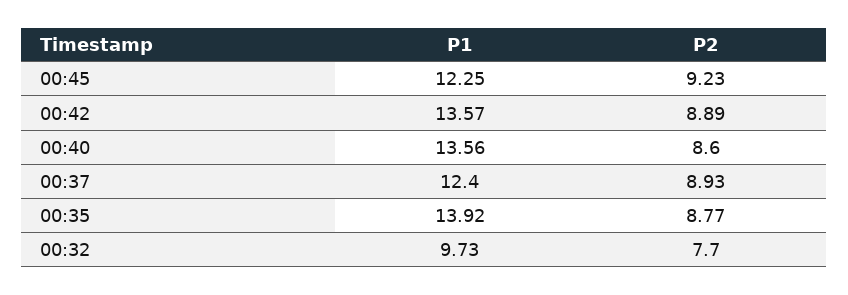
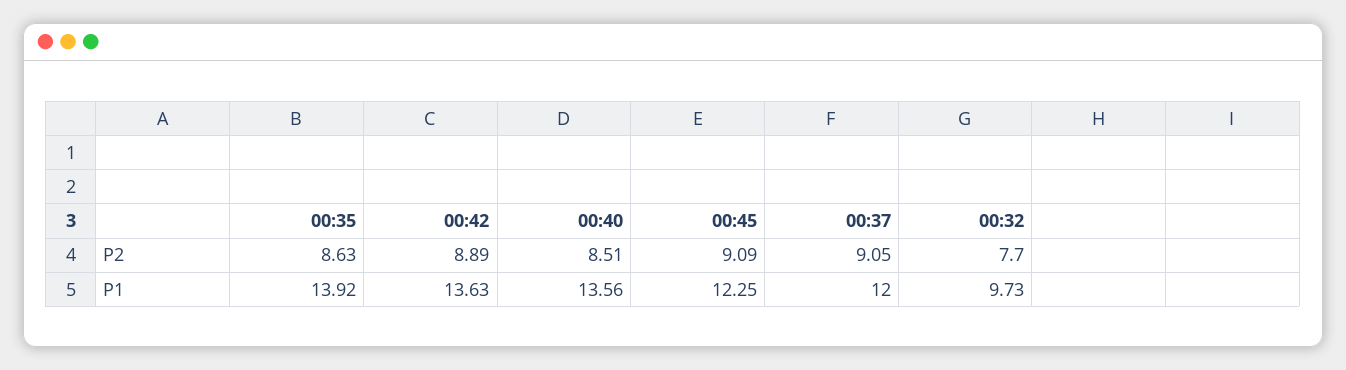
  {
    "P1": {
      "00:45": 12.25,
-     "00:42": 13.57,
+     "00:42": 13.63,
      "00:40": 13.56,
-     "00:37": 12.4,
+     "00:37": 12,
      "00:35": 13.92,
      "00:32": 9.73
    },
    "P2": {
-     "00:45": 9.23,
+     "00:45": 9.09,
      "00:42": 8.89,
-     "00:40": 8.6,
+     "00:40": 8.51,
-     "00:37": 8.93,
+     "00:37": 9.05,
-     "00:35": 8.77,
+     "00:35": 8.63,
      "00:32": 7.7
    }
  }

